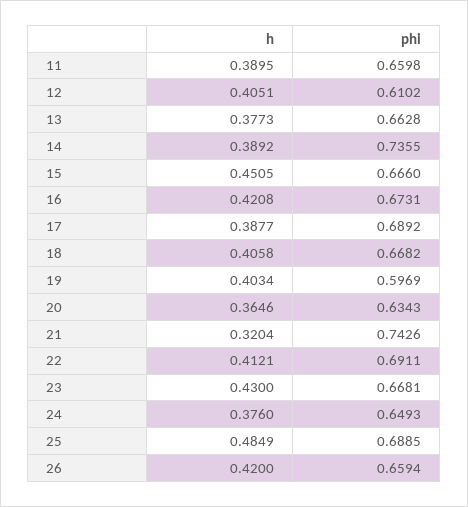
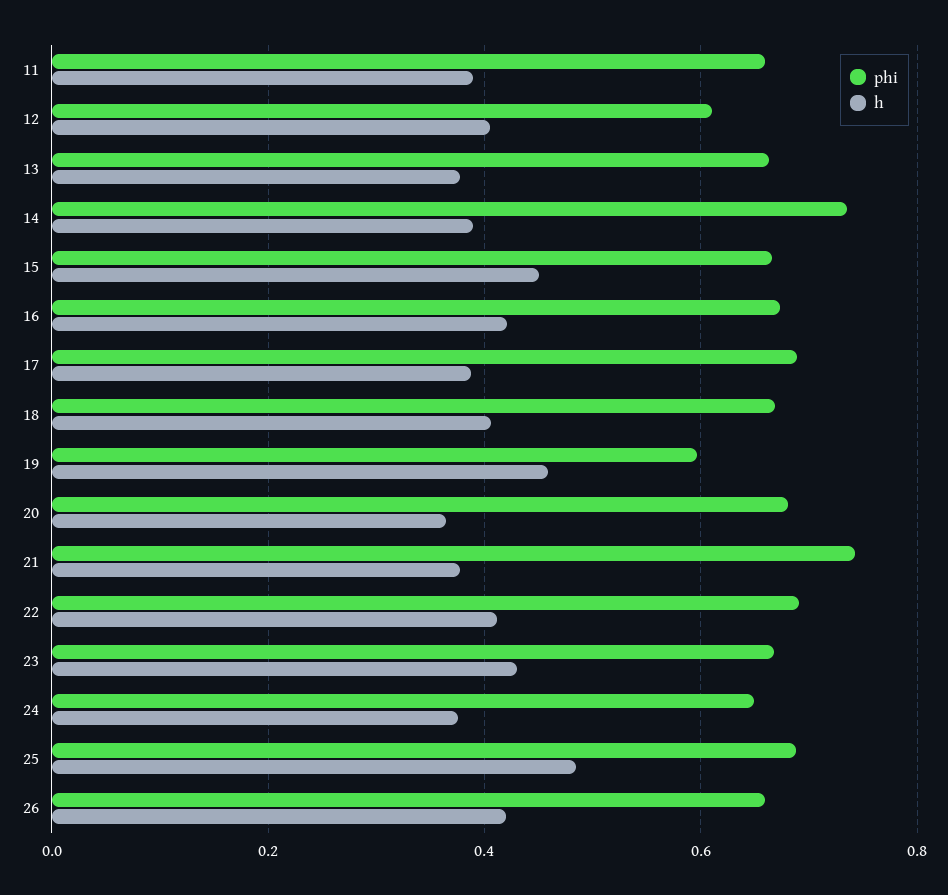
  {
    "h": {
      "11": 0.3895,
      "12": 0.4051,
      "13": 0.3773,
      "14": 0.3892,
      "15": 0.4505,
      "16": 0.4208,
      "17": 0.3877,
      "18": 0.4058,
-     "19": 0.4034,
+     "19": 0.46,
      "20": 0.3646,
-     "21": 0.3204,
+     "21": 0.38,
      "22": 0.4121,
      "23": 0.43,
      "24": 0.376,
      "25": 0.4849,
      "26": 0.42
    },
    "phi": {
      "11": 0.6598,
      "12": 0.6102,
      "13": 0.6628,
      "14": 0.7355,
      "15": 0.666,
      "16": 0.6731,
      "17": 0.6892,
      "18": 0.6682,
      "19": 0.5969,
-     "20": 0.6343,
+     "20": 0.68,
      "21": 0.7426,
      "22": 0.6911,
      "23": 0.6681,
      "24": 0.6493,
      "25": 0.6885,
      "26": 0.6594
    }
  }

